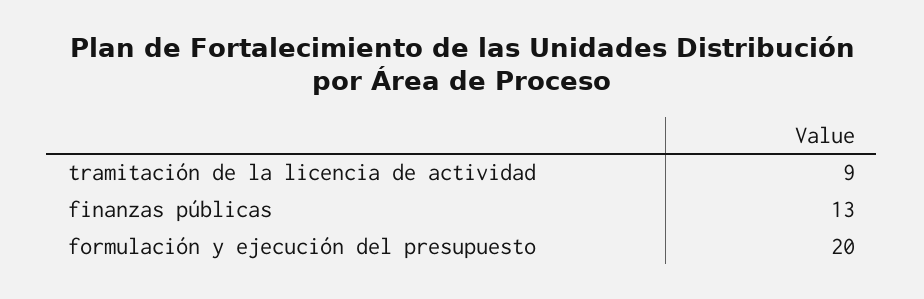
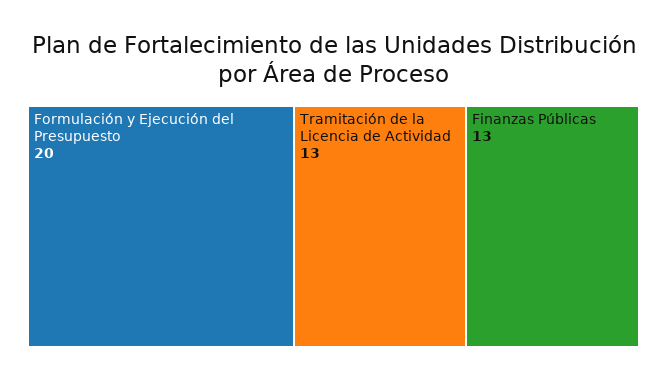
  {
-   "tramitación de la licencia de actividad": 9,
+   "tramitación de la licencia de actividad": 13,
    "finanzas públicas": 13,
    "formulación y ejecución del presupuesto": 20
  }

